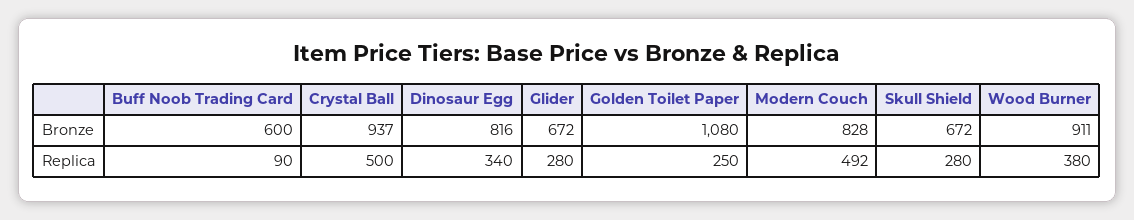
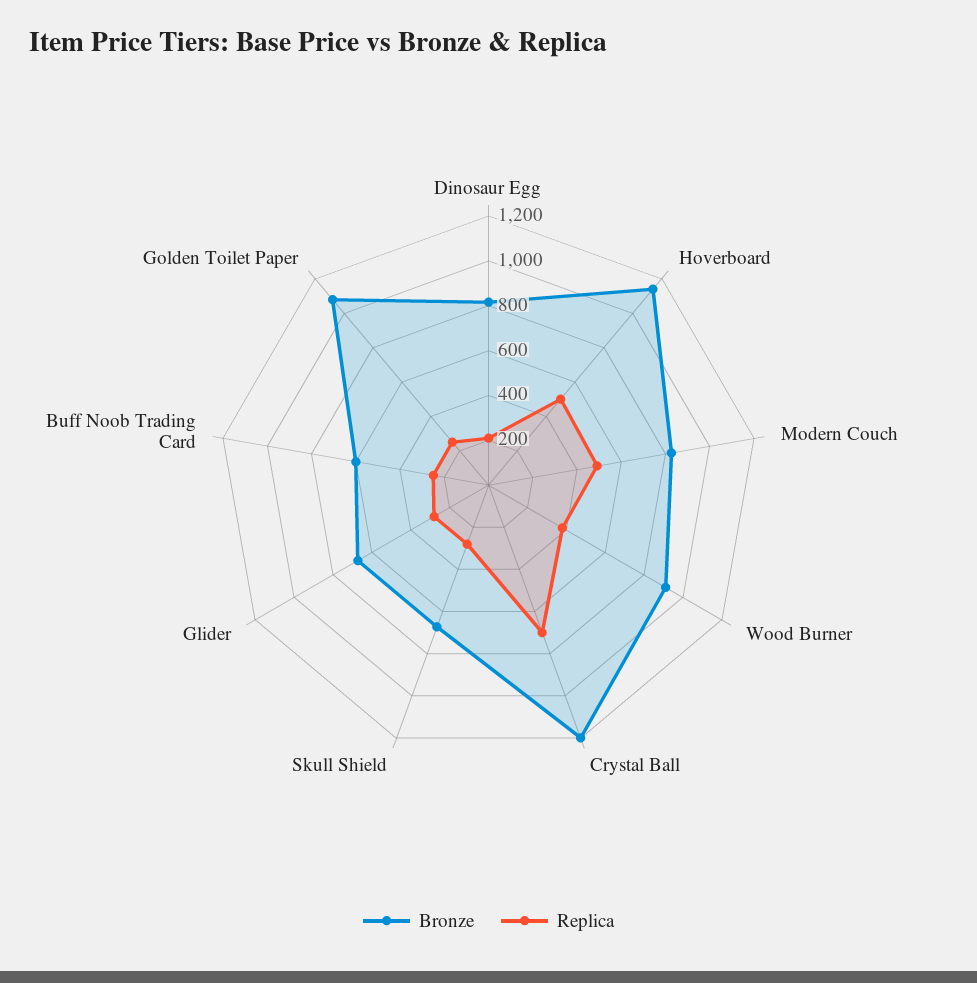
  {
    "Bronze": {
      "Buff Noob Trading Card": 600,
-     "Crystal Ball": 937,
+     "Crystal Ball": 1200,
      "Dinosaur Egg": 816,
      "Glider": 672,
      "Golden Toilet Paper": 1080,
      "Modern Couch": 828,
      "Skull Shield": 672,
-     "Wood Burner": 911
+     "Wood Burner": 911,
+     "Hoverboard": 1150
    },
    "Replica": {
-     "Buff Noob Trading Card": 90,
+     "Buff Noob Trading Card": 250,
-     "Crystal Ball": 500,
+     "Crystal Ball": 700,
-     "Dinosaur Egg": 340,
+     "Dinosaur Egg": 200,
      "Glider": 280,
      "Golden Toilet Paper": 250,
      "Modern Couch": 492,
      "Skull Shield": 280,
-     "Wood Burner": 380
+     "Wood Burner": 380,
+     "Hoverboard": 500
    }
  }

